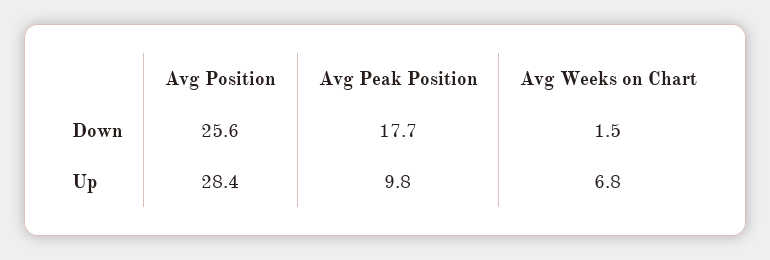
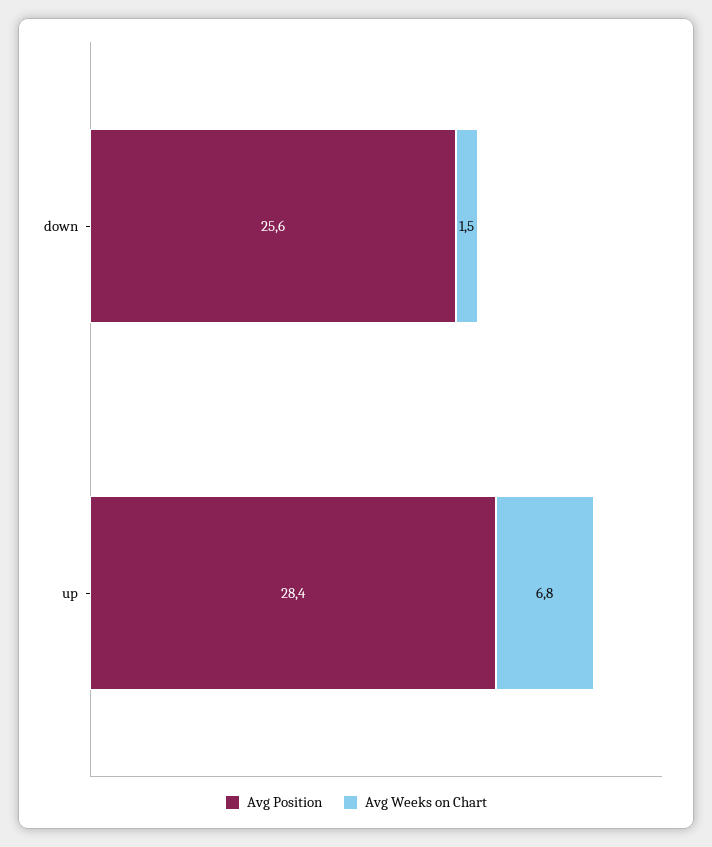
  {
    "Avg Position": {
      "Down": 25.6,
      "Up": 28.4
    },
-   "Avg Peak Position": {
-     "Down": 17.7,
-     "Up": 9.8
-   },
    "Avg Weeks on Chart": {
      "Down": 1.5,
      "Up": 6.8
    }
  }

